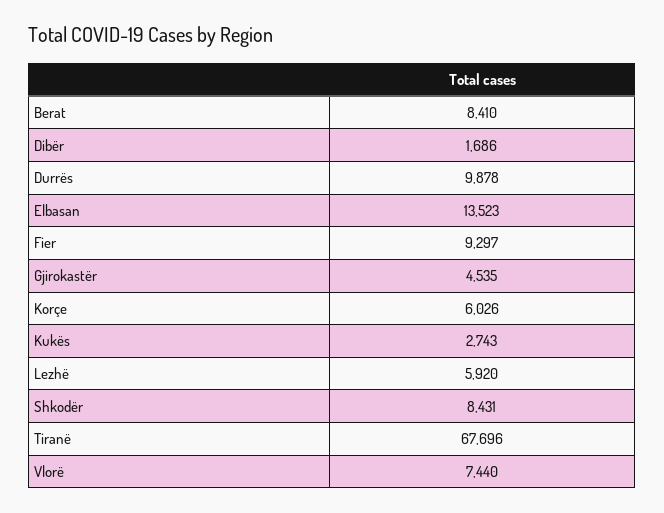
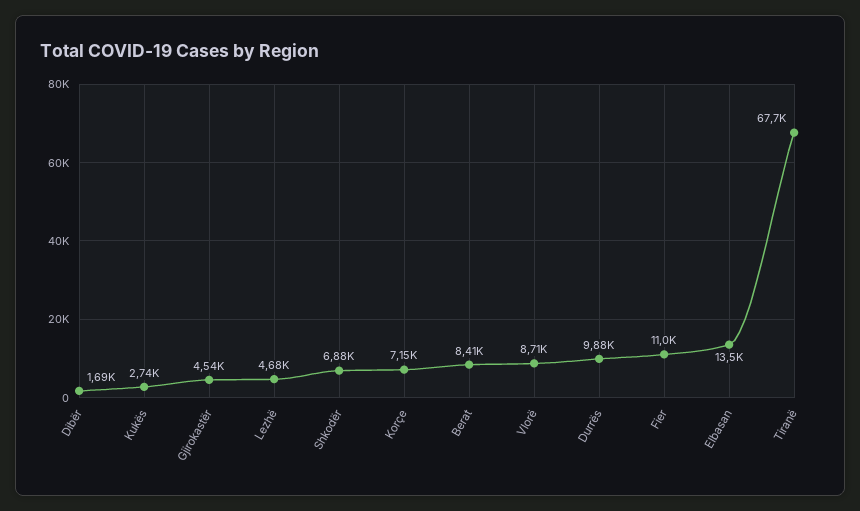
  {
    "Berat": 8410,
    "Dibër": 1686,
    "Durrës": 9878,
    "Elbasan": 13523,
-   "Fier": 9297,
+   "Fier": 11000,
    "Gjirokastër": 4535,
-   "Korçe": 6026,
+   "Korçe": 7150,
    "Kukës": 2743,
-   "Lezhë": 5920,
+   "Lezhë": 4680,
-   "Shkodër": 8431,
+   "Shkodër": 6880,
    "Tiranë": 67696,
-   "Vlorë": 7440
+   "Vlorë": 8710
  }

